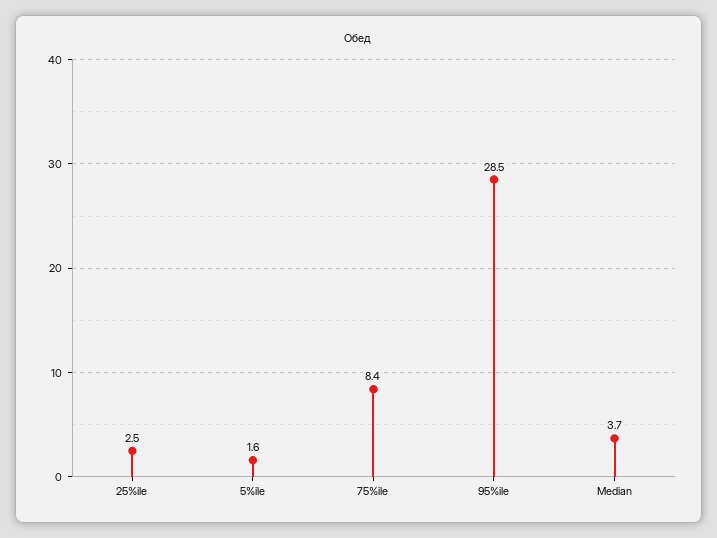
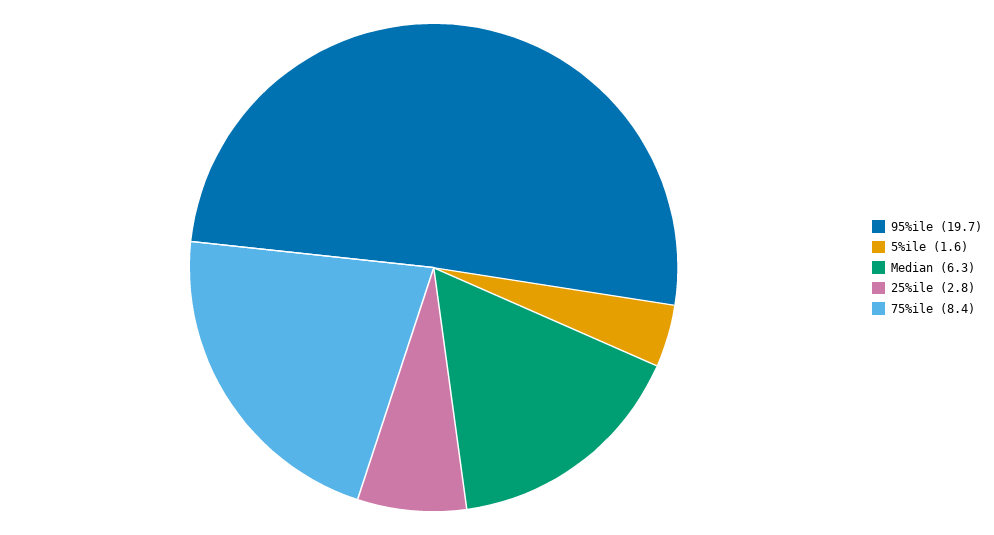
  {
-   "25%ile": 2.5,
+   "25%ile": 2.8,
    "5%ile": 1.6,
    "75%ile": 8.4,
-   "95%ile": 28.5,
+   "95%ile": 19.7,
-   "Median": 3.7
+   "Median": 6.3
  }

